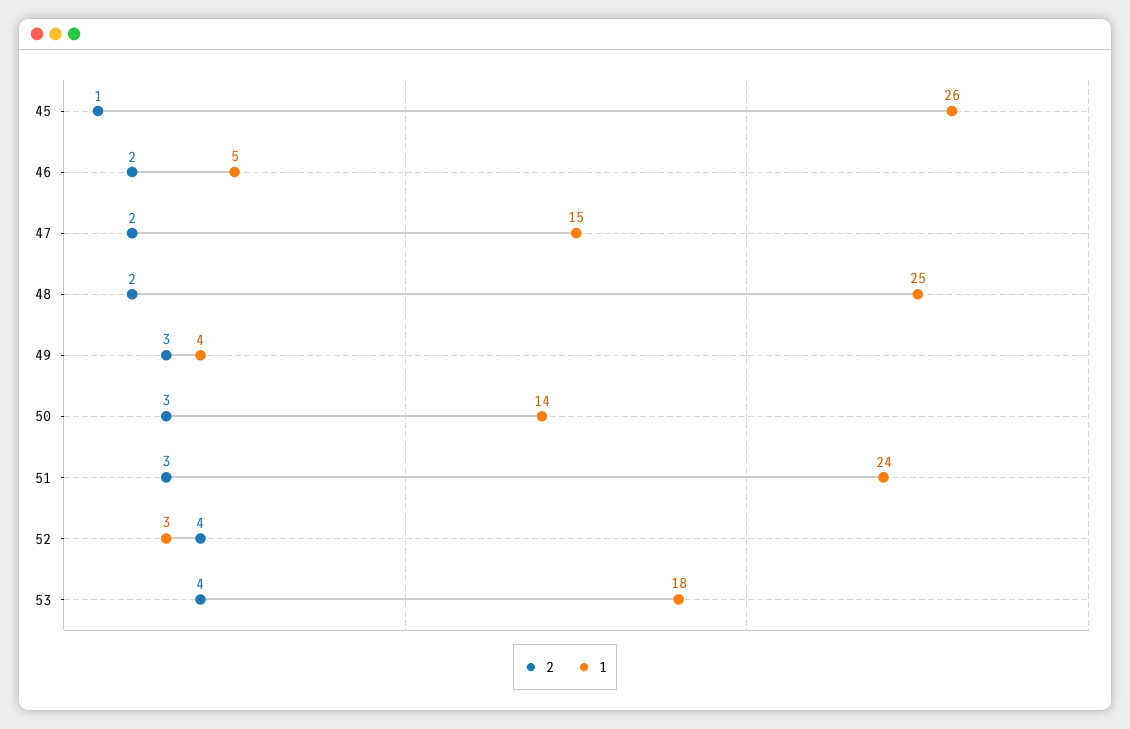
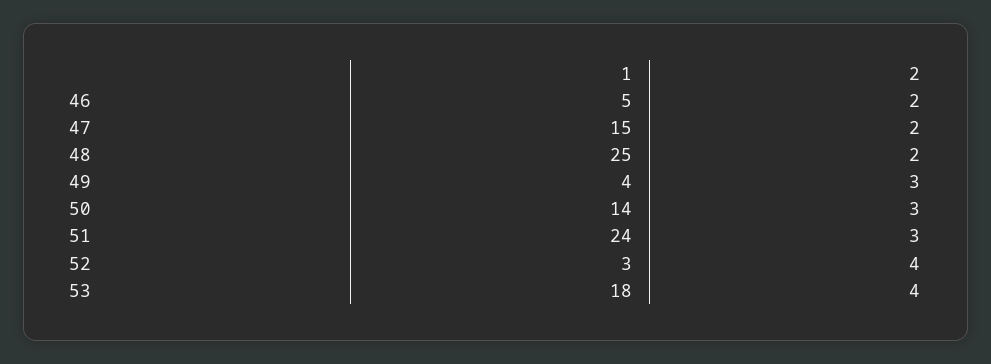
  {
    "2": {
-     "45": 1,
      "46": 2,
      "47": 2,
      "48": 2,
      "49": 3,
      "50": 3,
      "51": 3,
      "52": 4,
      "53": 4
    },
    "1": {
-     "45": 26,
      "46": 5,
      "47": 15,
      "48": 25,
      "49": 4,
      "50": 14,
      "51": 24,
      "52": 3,
      "53": 18
    }
  }

